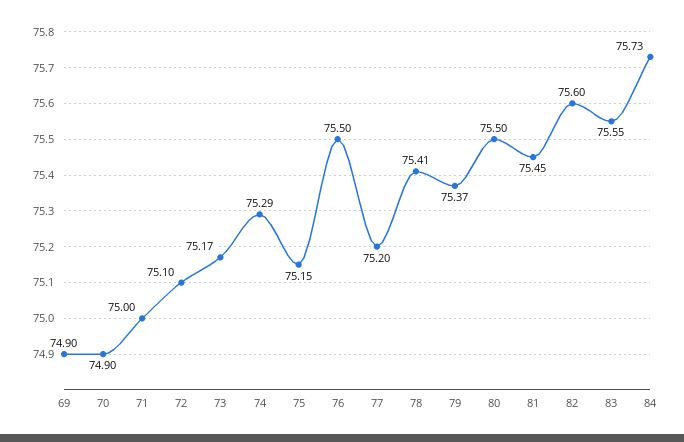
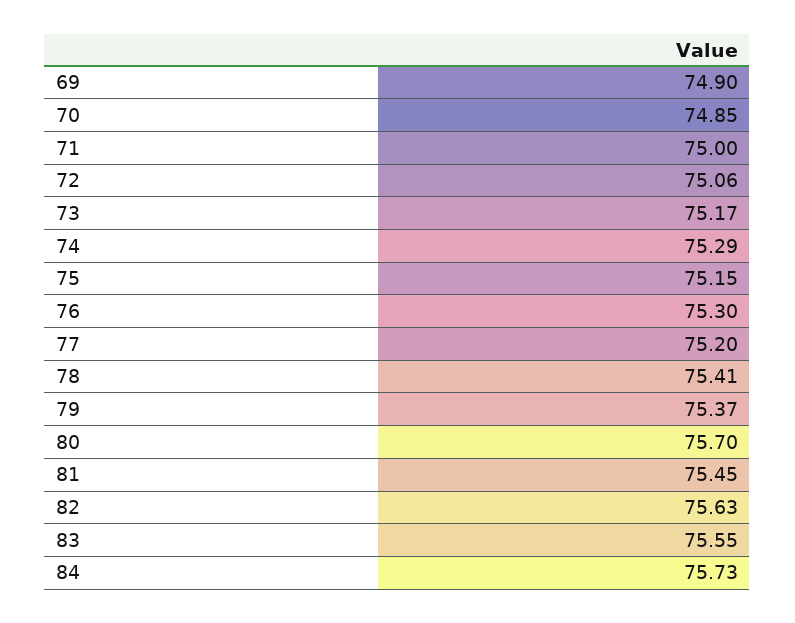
  {
    "69": 74.9,
-   "70": 74.9,
+   "70": 74.85,
    "71": 75,
-   "72": 75.1,
+   "72": 75.06,
    "73": 75.17,
    "74": 75.29,
    "75": 75.15,
-   "76": 75.5,
+   "76": 75.3,
    "77": 75.2,
    "78": 75.41,
    "79": 75.37,
-   "80": 75.5,
+   "80": 75.7,
    "81": 75.45,
-   "82": 75.6,
+   "82": 75.63,
    "83": 75.55,
    "84": 75.73
  }

